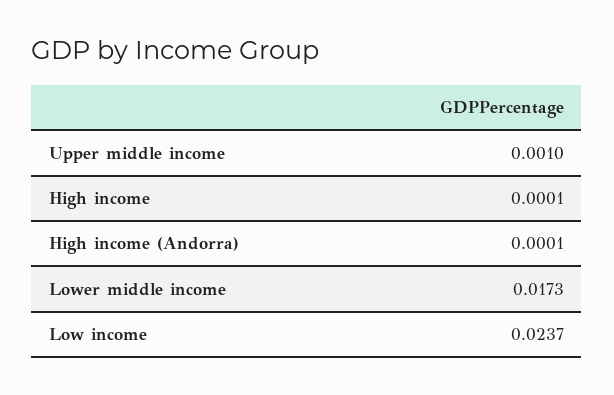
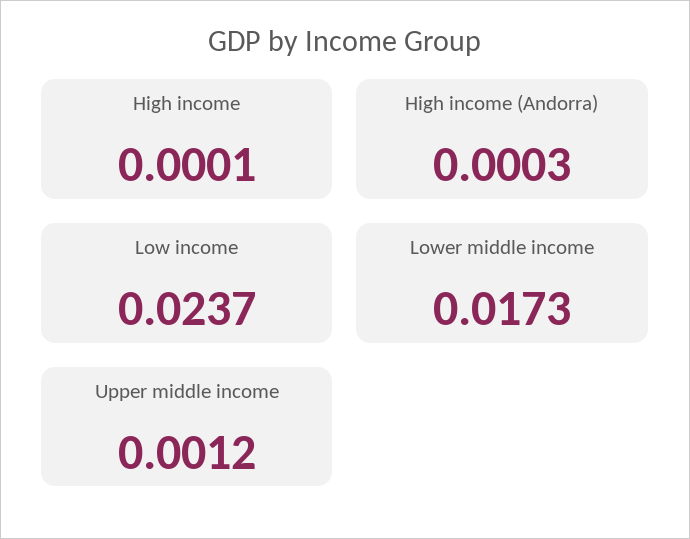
  {
-   "Upper middle income": 0.001,
+   "Upper middle income": 0.0012,
    "High income": 0.0001,
-   "High income (Andorra)": 0.0001,
+   "High income (Andorra)": 0.0003,
    "Lower middle income": 0.0173,
    "Low income": 0.0237
  }

